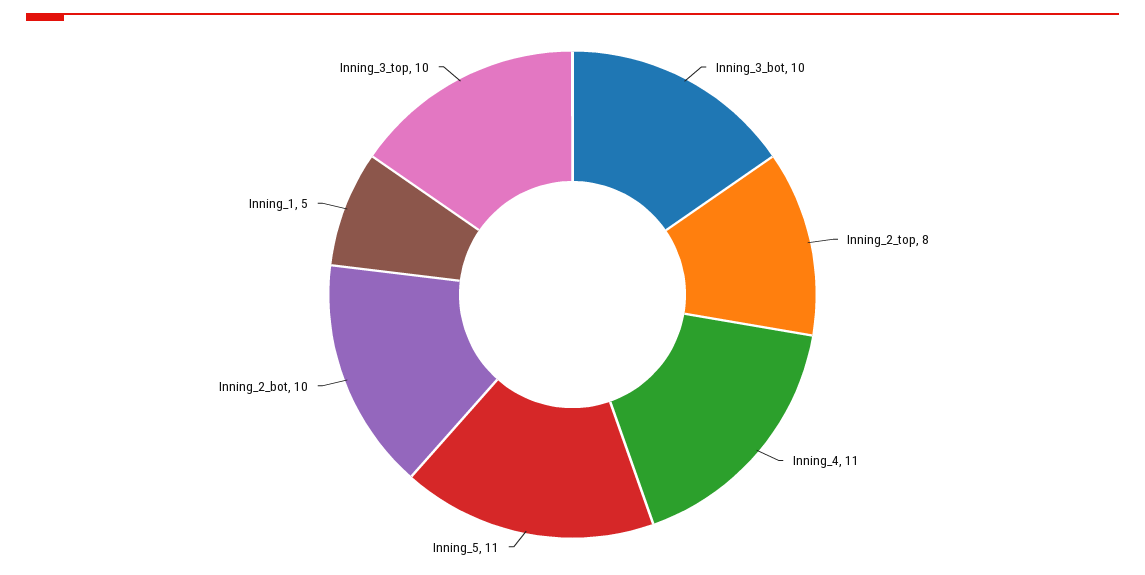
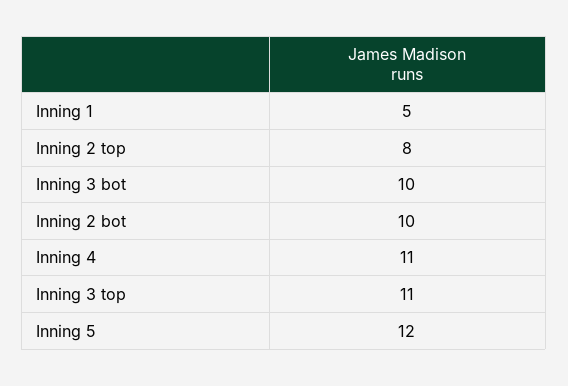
  {
    "Inning_3_bot": 10,
    "Inning_2_top": 8,
    "Inning_4": 11,
-   "Inning_5": 11,
+   "Inning_5": 12,
    "Inning_2_bot": 10,
    "Inning_1": 5,
-   "Inning_3_top": 10
+   "Inning_3_top": 11
  }

